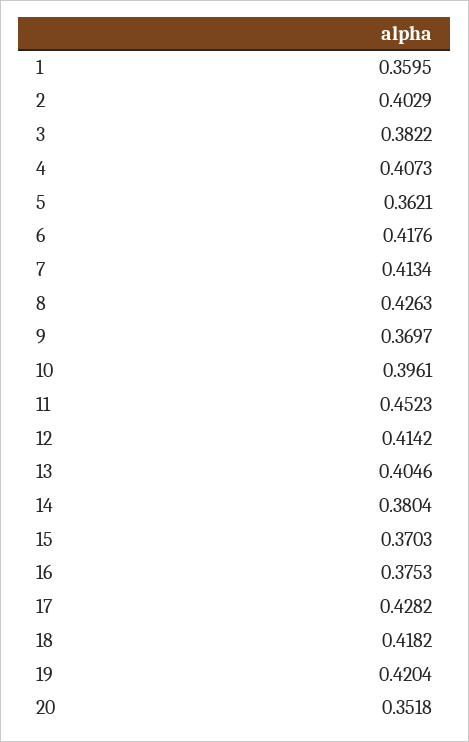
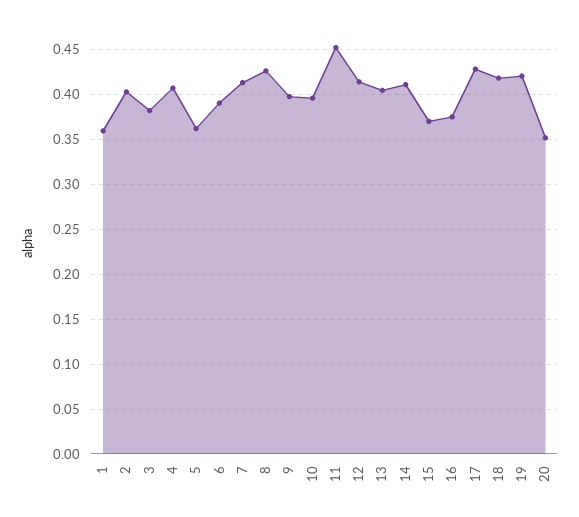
  {
    "1": 0.3595,
    "2": 0.4029,
    "3": 0.3822,
    "4": 0.4073,
    "5": 0.3621,
-   "6": 0.4176,
+   "6": 0.39,
    "7": 0.4134,
    "8": 0.4263,
-   "9": 0.3697,
+   "9": 0.4,
    "10": 0.3961,
    "11": 0.4523,
    "12": 0.4142,
    "13": 0.4046,
-   "14": 0.3804,
+   "14": 0.41,
    "15": 0.3703,
    "16": 0.3753,
    "17": 0.4282,
    "18": 0.4182,
    "19": 0.4204,
    "20": 0.3518
  }

